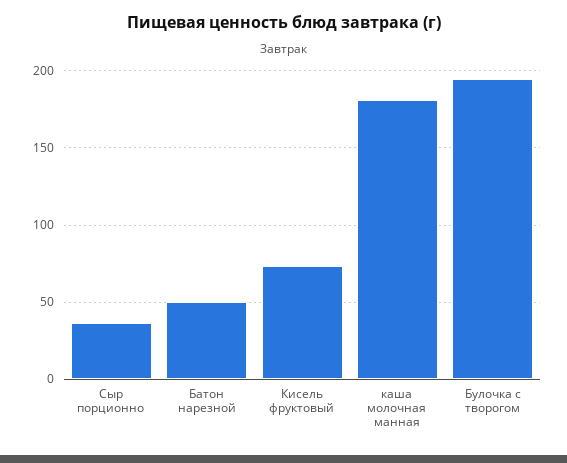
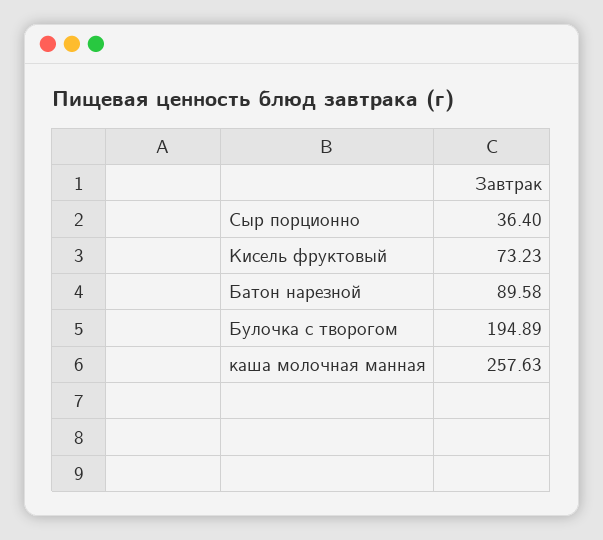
  {
    "Сыр порционно": 36.4,
-   "Батон нарезной": 50,
+   "Батон нарезной": 89.58,
    "Кисель фруктовый": 73.23,
-   "каша молочная манная": 180,
+   "каша молочная манная": 257.63,
    "Булочка с творогом": 194.89
  }

